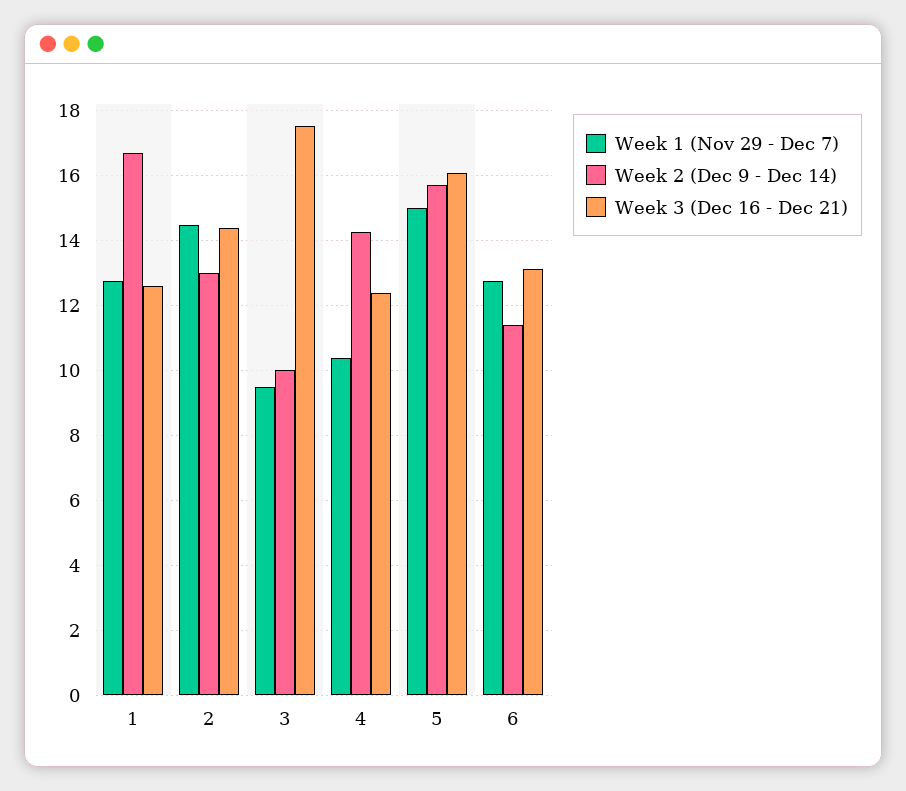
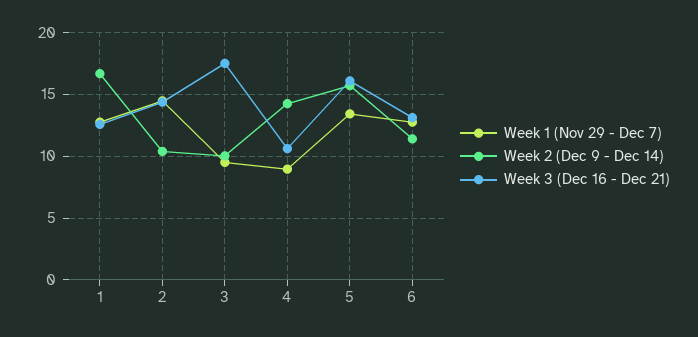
  {
    "Week 1 (Nov 29 - Dec 7)": {
      "1": 12.8,
      "2": 14.4,
      "3": 9.6,
-     "4": 10.4,
+     "4": 9,
-     "5": 15,
+     "5": 13.5,
      "6": 12.8
    },
    "Week 2 (Dec 9 - Dec 14)": {
      "1": 16.6,
-     "2": 13,
+     "2": 10.5,
      "3": 10,
      "4": 14.2,
      "5": 15.8,
      "6": 11.4
    },
    "Week 3 (Dec 16 - Dec 21)": {
      "1": 12.6,
      "2": 14.4,
      "3": 17.6,
-     "4": 12.4,
+     "4": 10.5,
      "5": 16.2,
      "6": 13.2
    }
  }

